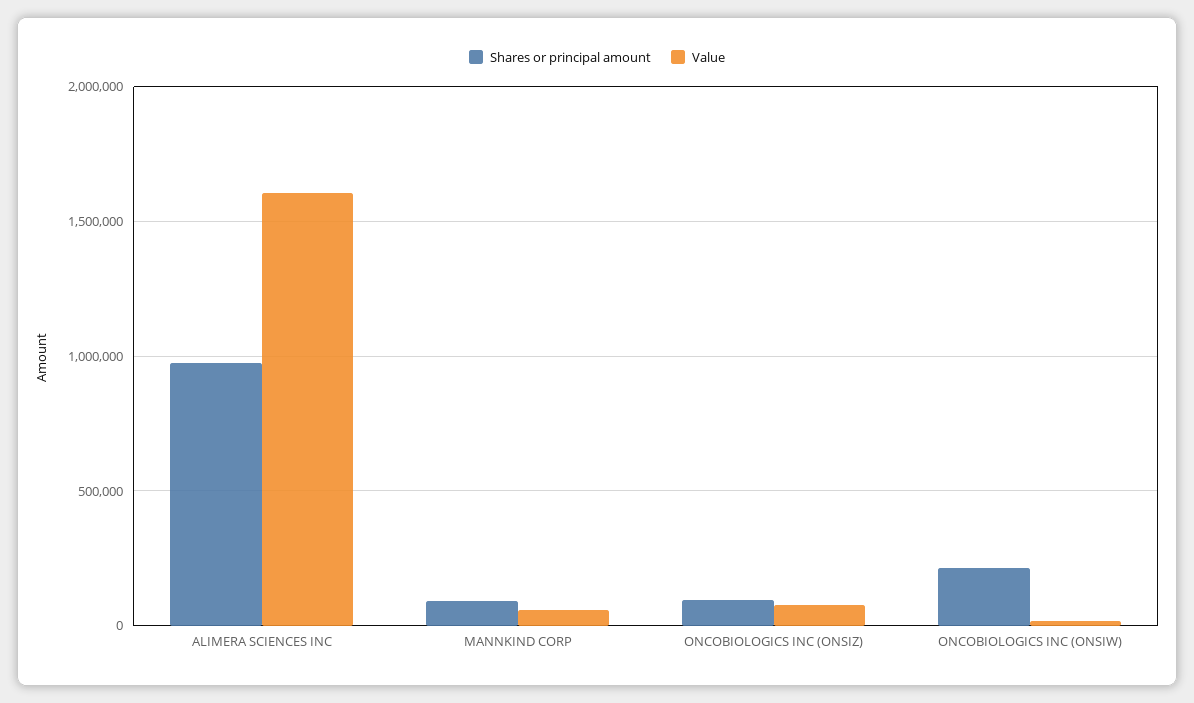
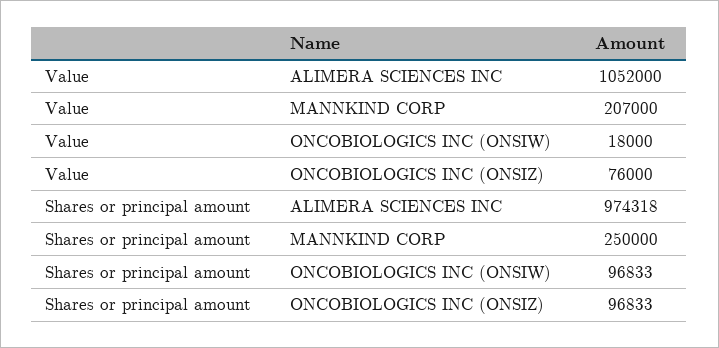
  {
    "Shares or principal amount": {
      "ALIMERA SCIENCES INC": 974318,
-     "MANNKIND CORP": 100000,
+     "MANNKIND CORP": 250000,
      "ONCOBIOLOGICS INC (ONSIZ)": 96833,
-     "ONCOBIOLOGICS INC (ONSIW)": 200000
+     "ONCOBIOLOGICS INC (ONSIW)": 96833
    },
    "Value": {
-     "ALIMERA SCIENCES INC": 1600000,
+     "ALIMERA SCIENCES INC": 1052000,
-     "MANNKIND CORP": 50000,
+     "MANNKIND CORP": 207000,
      "ONCOBIOLOGICS INC (ONSIZ)": 76000,
      "ONCOBIOLOGICS INC (ONSIW)": 18000
    }
  }

